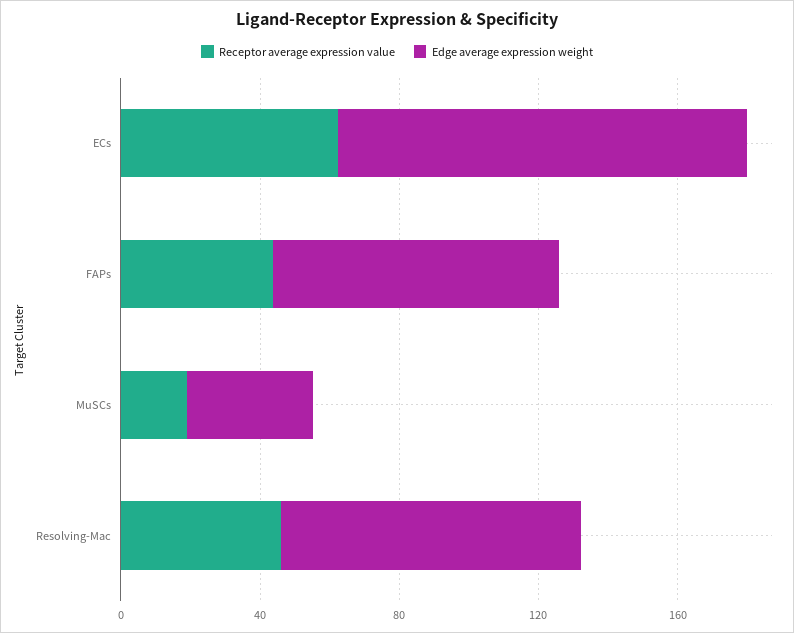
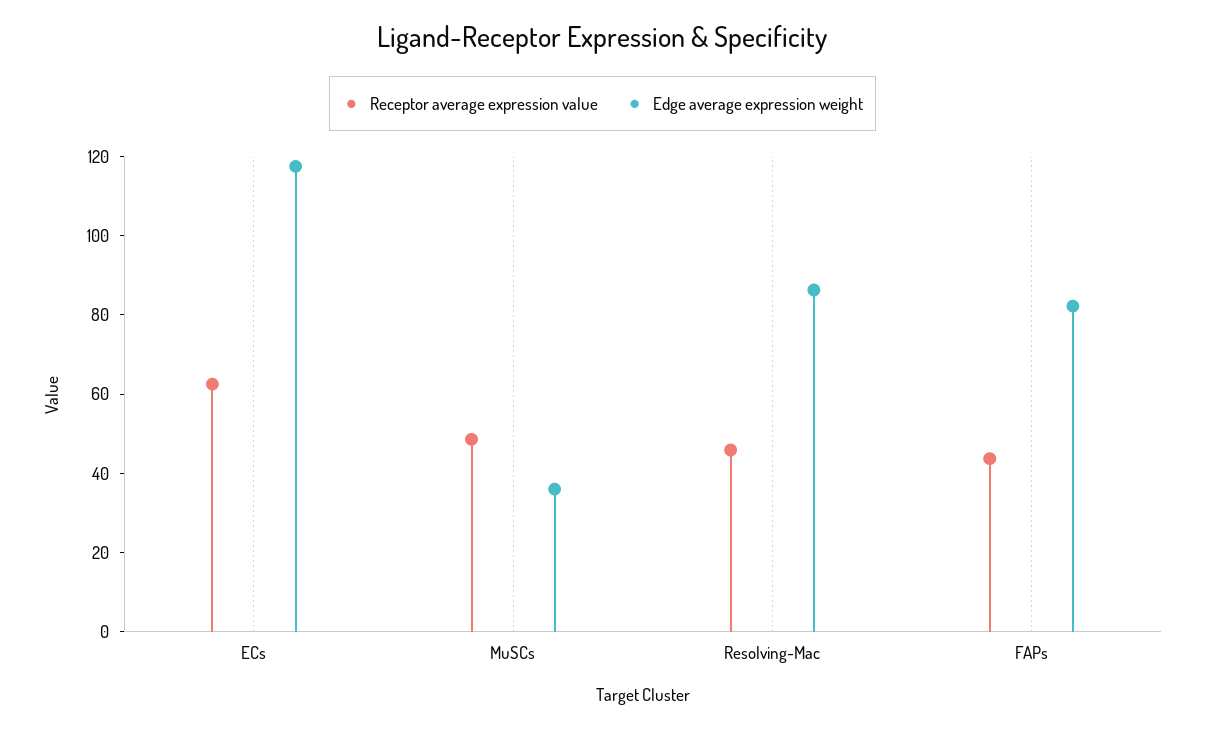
  {
    "Receptor average expression value": {
      "ECs": 65,
      "FAPs": 45,
-     "MuSCs": 20,
+     "MuSCs": 50,
      "Resolving-Mac": 45
    },
    "Edge average expression weight": {
      "ECs": 120,
      "FAPs": 80,
      "MuSCs": 35,
      "Resolving-Mac": 85
    }
  }

